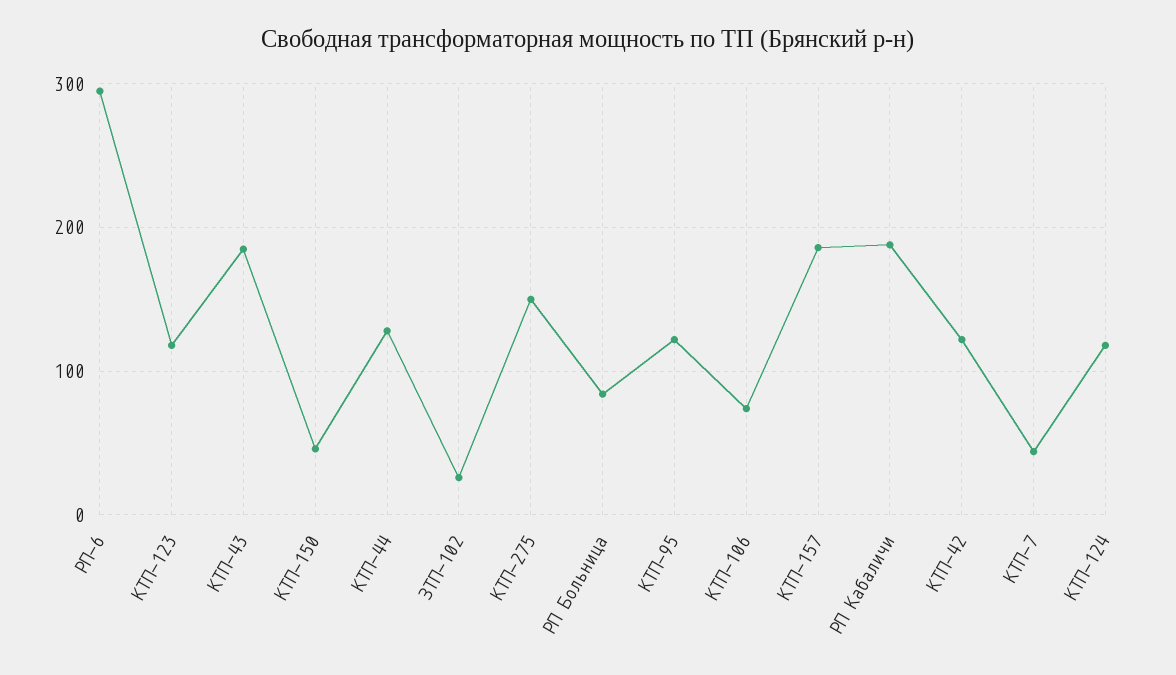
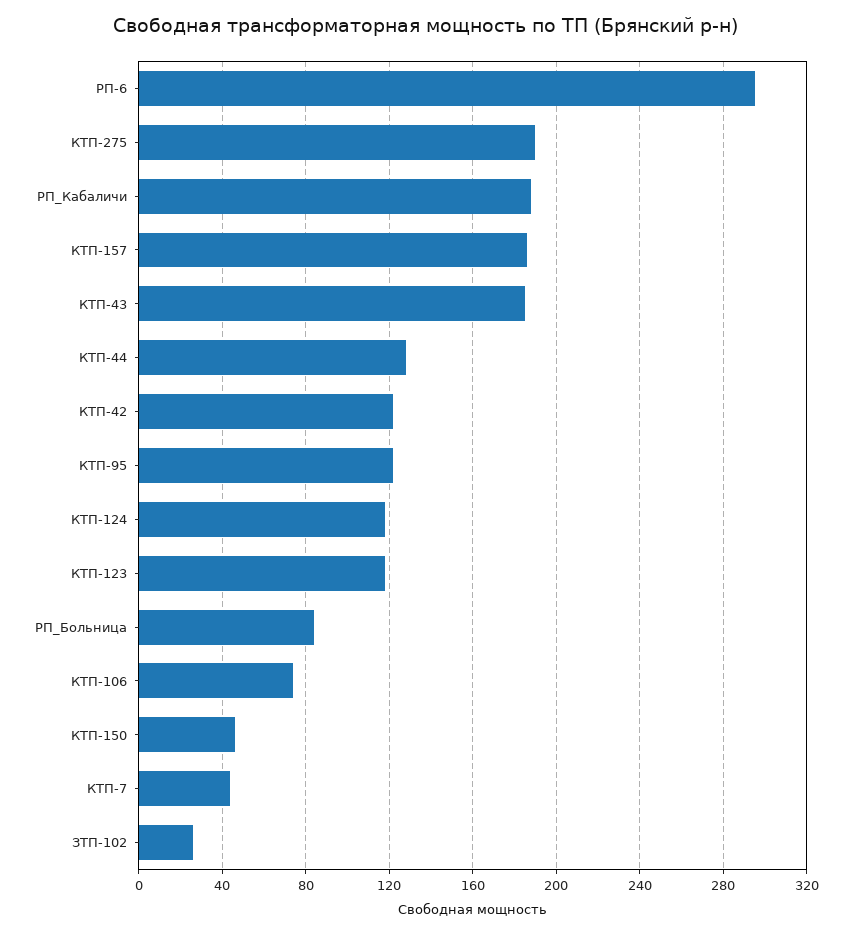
  {
    "РП-6": 295,
    "КТП-123": 120,
    "КТП-43": 185,
    "КТП-150": 45,
    "КТП-44": 130,
    "ЗТП-102": 25,
-   "КТП-275": 150,
+   "КТП-275": 190,
    "РП Больница": 85,
    "КТП-95": 120,
    "КТП-106": 75,
    "КТП-157": 185,
    "РП Кабаличи": 190,
    "КТП-42": 120,
    "КТП-7": 45,
    "КТП-124": 120
  }

